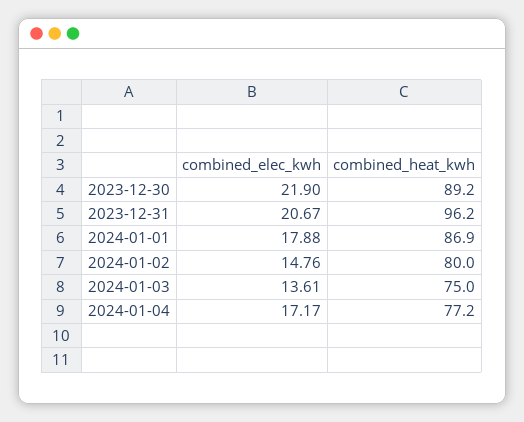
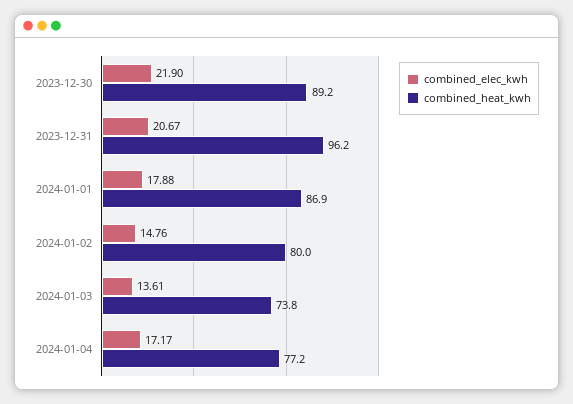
  {
    "combined_elec_kwh": {
      "2023-12-30": 21.9,
      "2023-12-31": 20.67,
      "2024-01-01": 17.88,
      "2024-01-02": 14.76,
      "2024-01-03": 13.61,
      "2024-01-04": 17.17
    },
    "combined_heat_kwh": {
      "2023-12-30": 89.2,
      "2023-12-31": 96.2,
      "2024-01-01": 86.9,
      "2024-01-02": 80,
-     "2024-01-03": 75,
+     "2024-01-03": 73.8,
      "2024-01-04": 77.2
    }
  }

